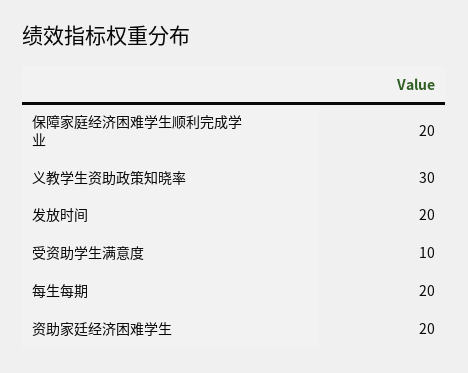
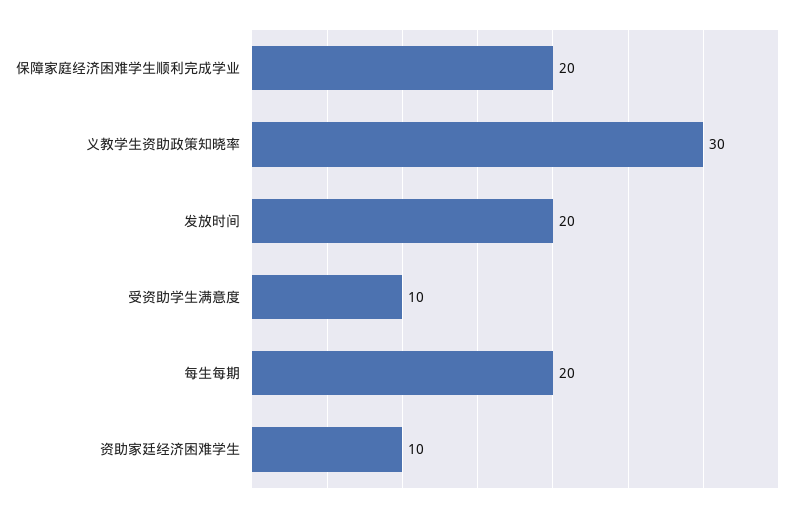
  {
    "保障家庭经济困难学生顺利完成学业": 20,
    "义教学生资助政策知晓率": 30,
    "发放时间": 20,
    "受资助学生满意度": 10,
    "每生每期": 20,
-   "资助家廷经济困难学生": 20
+   "资助家廷经济困难学生": 10
  }

